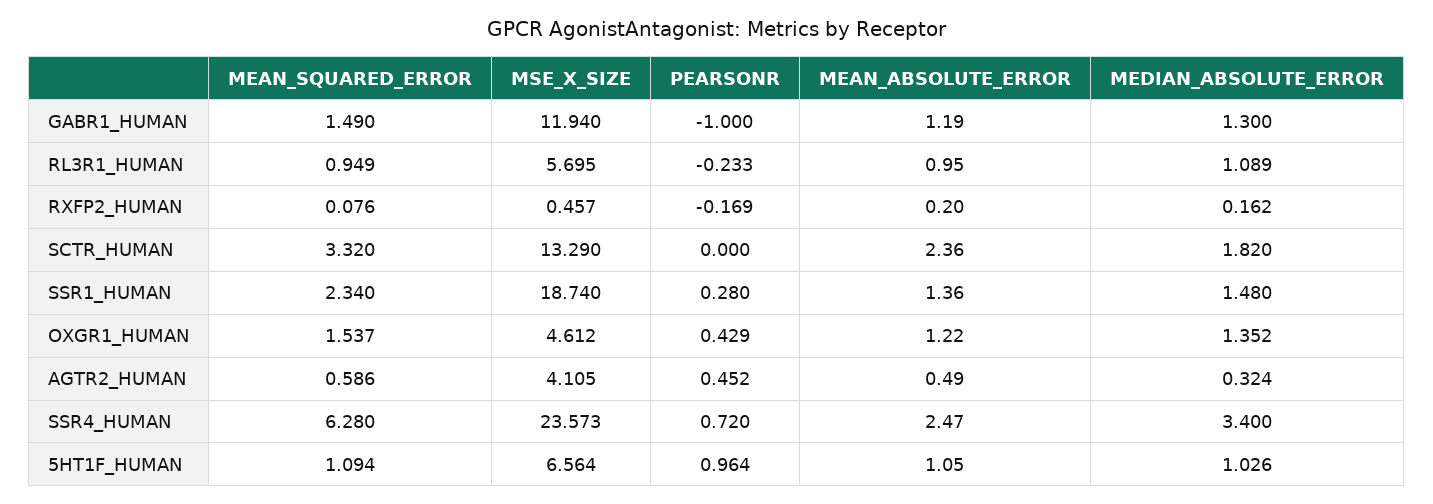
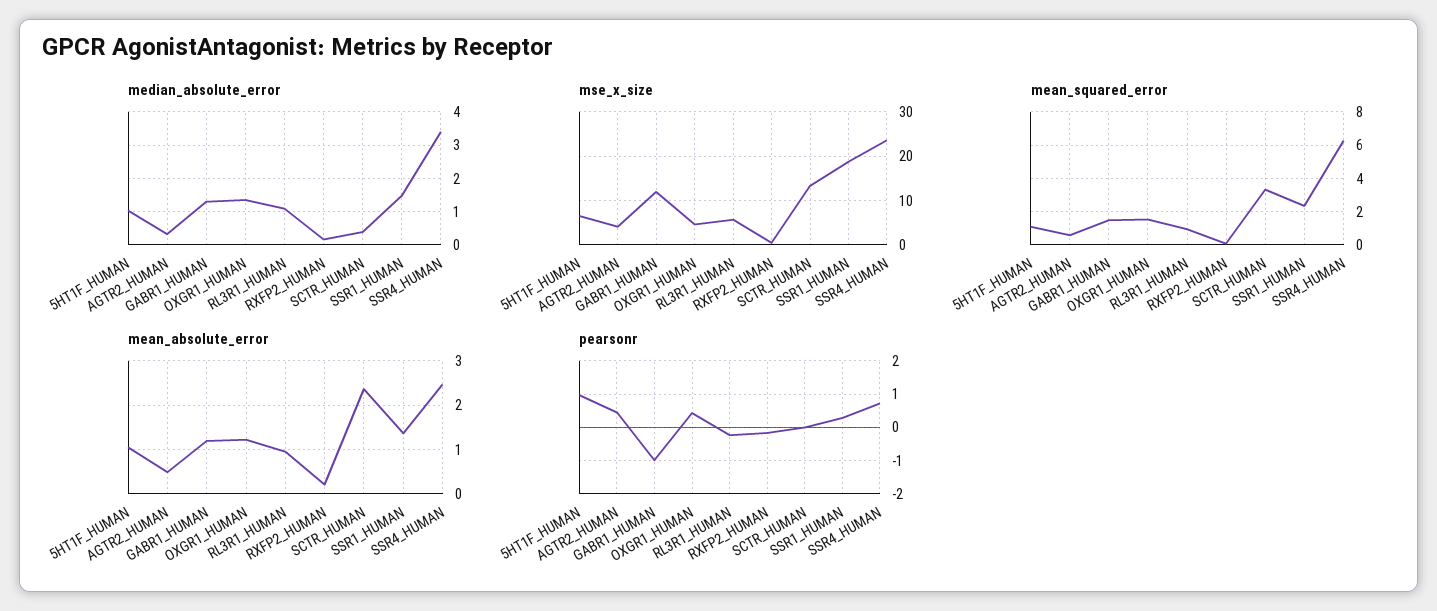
  {
    "MEAN_SQUARED_ERROR": {
      "GABR1_HUMAN": 1.49,
      "RL3R1_HUMAN": 0.949,
      "RXFP2_HUMAN": 0.076,
      "SCTR_HUMAN": 3.32,
      "SSR1_HUMAN": 2.34,
      "OXGR1_HUMAN": 1.537,
      "AGTR2_HUMAN": 0.586,
      "SSR4_HUMAN": 6.28,
      "5HT1F_HUMAN": 1.094
    },
    "MSE_X_SIZE": {
      "GABR1_HUMAN": 11.94,
      "RL3R1_HUMAN": 5.695,
      "RXFP2_HUMAN": 0.457,
      "SCTR_HUMAN": 13.29,
      "SSR1_HUMAN": 18.74,
      "OXGR1_HUMAN": 4.612,
      "AGTR2_HUMAN": 4.105,
      "SSR4_HUMAN": 23.573,
      "5HT1F_HUMAN": 6.564
    },
    "PEARSONR": {
      "GABR1_HUMAN": -1,
      "RL3R1_HUMAN": -0.233,
      "RXFP2_HUMAN": -0.169,
      "SCTR_HUMAN": 0,
      "SSR1_HUMAN": 0.28,
      "OXGR1_HUMAN": 0.429,
      "AGTR2_HUMAN": 0.452,
      "SSR4_HUMAN": 0.72,
      "5HT1F_HUMAN": 0.964
    },
    "MEAN_ABSOLUTE_ERROR": {
      "GABR1_HUMAN": 1.19,
      "RL3R1_HUMAN": 0.95,
      "RXFP2_HUMAN": 0.2,
      "SCTR_HUMAN": 2.36,
      "SSR1_HUMAN": 1.36,
      "OXGR1_HUMAN": 1.22,
      "AGTR2_HUMAN": 0.49,
      "SSR4_HUMAN": 2.47,
      "5HT1F_HUMAN": 1.05
    },
    "MEDIAN_ABSOLUTE_ERROR": {
      "GABR1_HUMAN": 1.3,
      "RL3R1_HUMAN": 1.089,
      "RXFP2_HUMAN": 0.162,
-     "SCTR_HUMAN": 1.82,
+     "SCTR_HUMAN": 0.4,
      "SSR1_HUMAN": 1.48,
      "OXGR1_HUMAN": 1.352,
      "AGTR2_HUMAN": 0.324,
      "SSR4_HUMAN": 3.4,
      "5HT1F_HUMAN": 1.026
    }
  }

